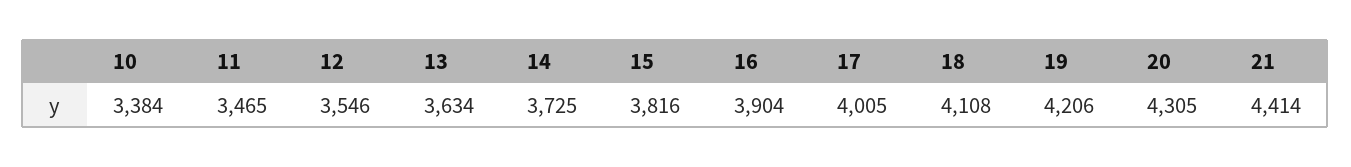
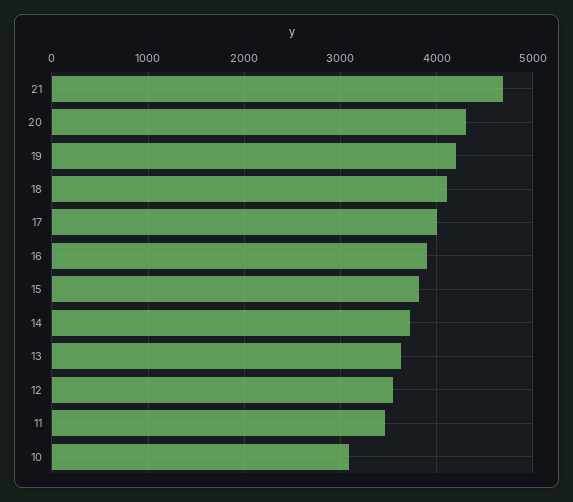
  {
-   "10": 3384,
+   "10": 3100,
    "11": 3465,
    "12": 3546,
    "13": 3634,
    "14": 3725,
    "15": 3816,
    "16": 3904,
    "17": 4005,
    "18": 4108,
    "19": 4206,
    "20": 4305,
-   "21": 4414
+   "21": 4700
  }

